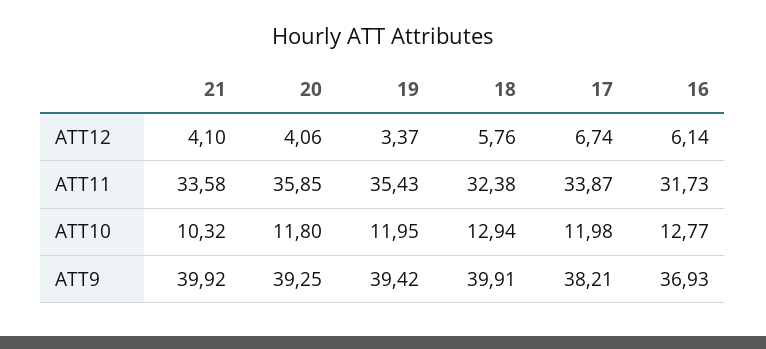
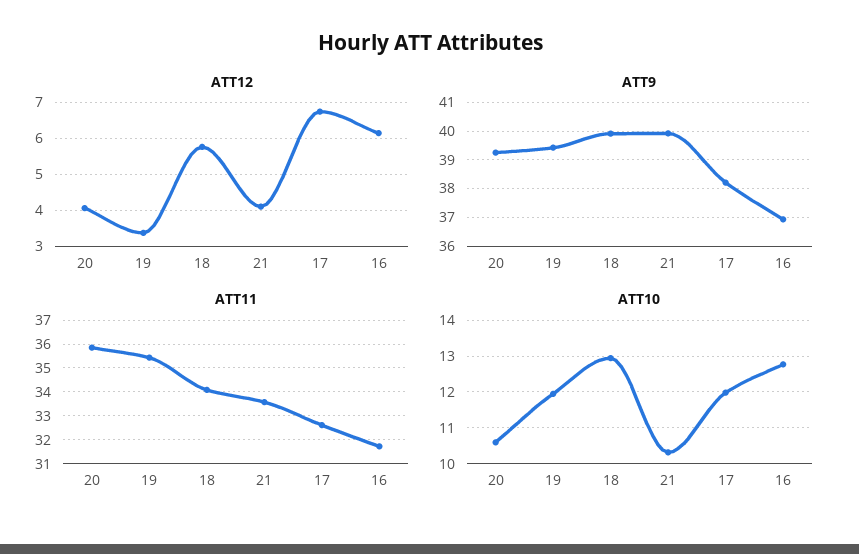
  {
    "ATT12": {
      "21": 4.1,
      "20": 4.06,
      "19": 3.37,
      "18": 5.76,
      "17": 6.74,
      "16": 6.14
    },
    "ATT11": {
      "21": 33.58,
      "20": 35.85,
      "19": 35.43,
-     "18": 32.38,
+     "18": 34,
-     "17": 33.87,
+     "17": 32.5,
      "16": 31.73
    },
    "ATT10": {
      "21": 10.32,
-     "20": 11.8,
+     "20": 10.6,
      "19": 11.95,
      "18": 12.94,
      "17": 11.98,
      "16": 12.77
    },
    "ATT9": {
      "21": 39.92,
      "20": 39.25,
      "19": 39.42,
      "18": 39.91,
      "17": 38.21,
      "16": 36.93
    }
  }

